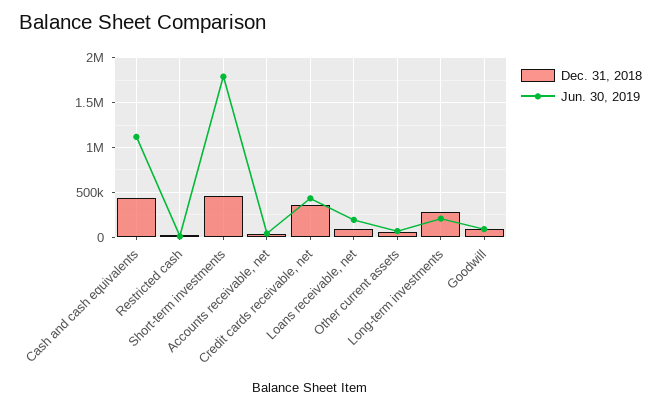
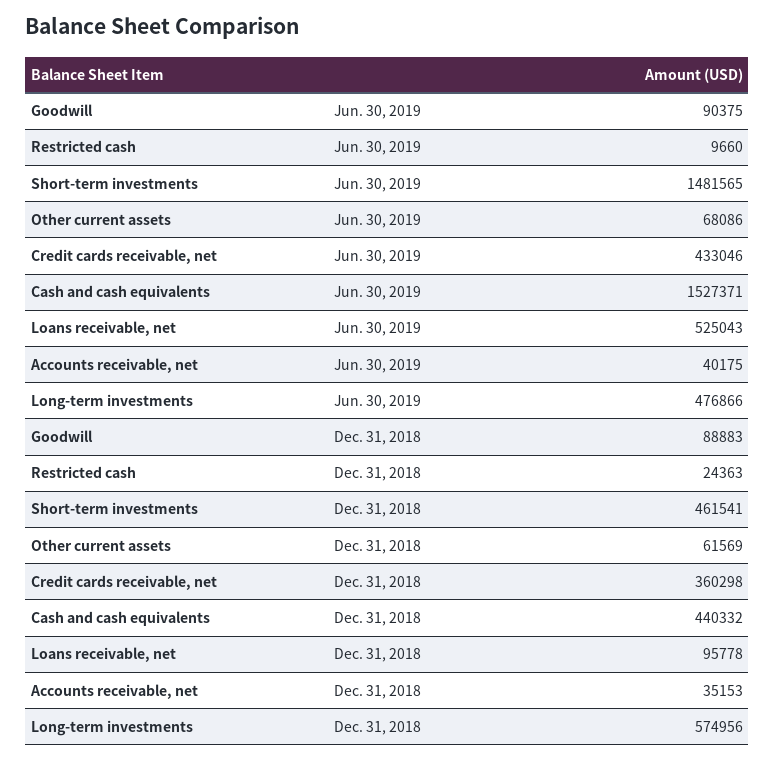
  {
    "Dec. 31, 2018": {
      "Cash and cash equivalents": 440332,
      "Restricted cash": 24363,
      "Short-term investments": 461541,
      "Accounts receivable, net": 35153,
      "Credit cards receivable, net": 360298,
      "Loans receivable, net": 95778,
      "Other current assets": 61569,
-     "Long-term investments": 300000,
+     "Long-term investments": 574956,
      "Goodwill": 88883
    },
    "Jun. 30, 2019": {
-     "Cash and cash equivalents": 1100000,
+     "Cash and cash equivalents": 1527371,
      "Restricted cash": 9660,
-     "Short-term investments": 1800000,
+     "Short-term investments": 1481565,
      "Accounts receivable, net": 40175,
      "Credit cards receivable, net": 433046,
-     "Loans receivable, net": 200000,
+     "Loans receivable, net": 525043,
      "Other current assets": 68086,
-     "Long-term investments": 200000,
+     "Long-term investments": 476866,
      "Goodwill": 90375
    }
  }

